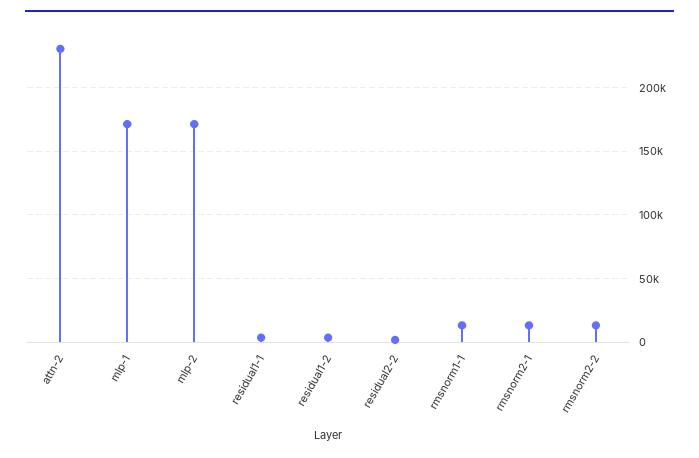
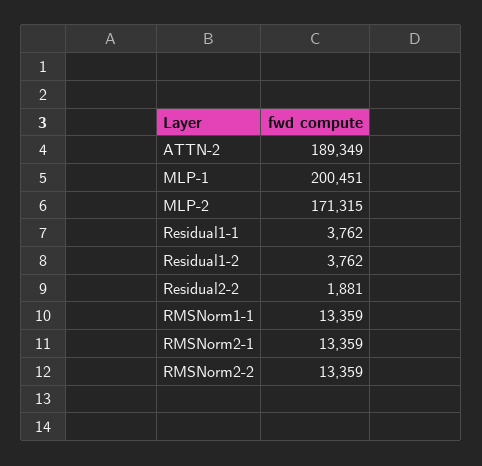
  {
-   "attn-2": 230000,
+   "attn-2": 189349,
-   "mlp-1": 170000,
+   "mlp-1": 200451,
    "mlp-2": 171315,
    "residual1-1": 3762,
    "residual1-2": 3762,
    "residual2-2": 1881,
    "rmsnorm1-1": 13359,
    "rmsnorm2-1": 13359,
    "rmsnorm2-2": 13359
  }

